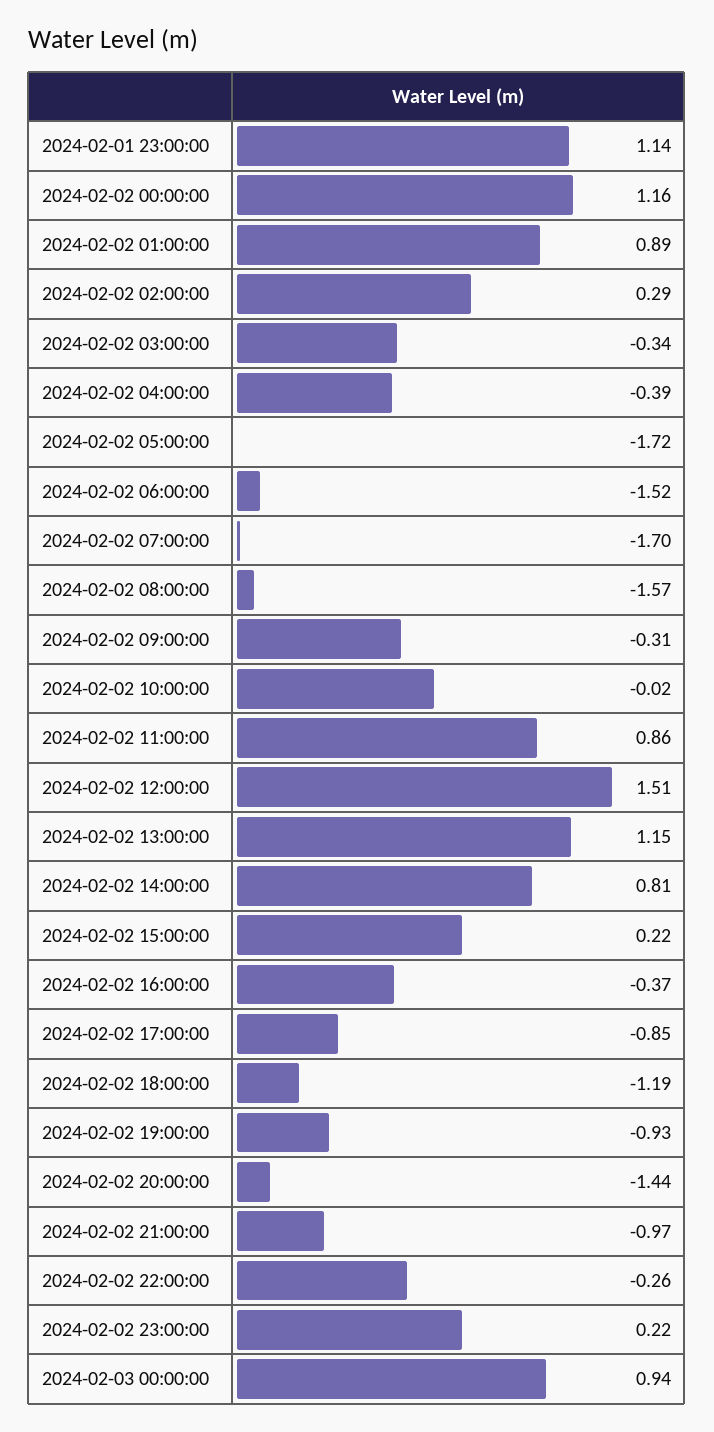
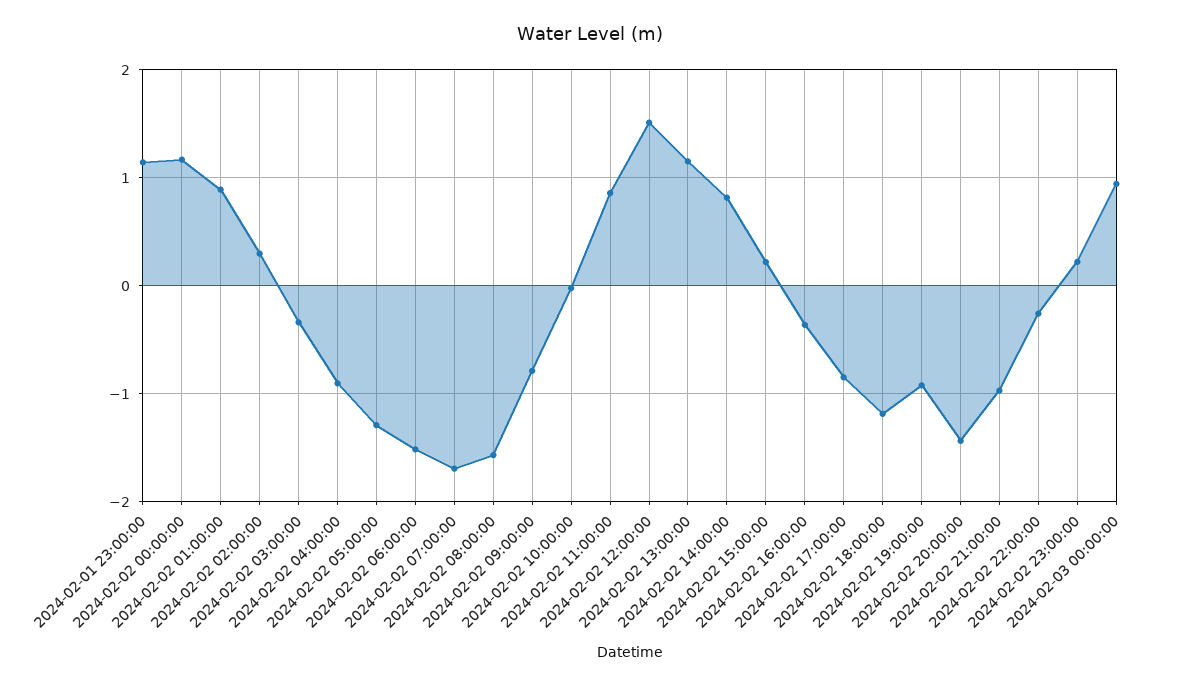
  {
    "2024-02-01 23:00:00": 1.14,
    "2024-02-02 00:00:00": 1.16,
    "2024-02-02 01:00:00": 0.89,
    "2024-02-02 02:00:00": 0.29,
    "2024-02-02 03:00:00": -0.34,
-   "2024-02-02 04:00:00": -0.39,
+   "2024-02-02 04:00:00": -0.9,
-   "2024-02-02 05:00:00": -1.72,
+   "2024-02-02 05:00:00": -1.3,
    "2024-02-02 06:00:00": -1.52,
    "2024-02-02 07:00:00": -1.7,
    "2024-02-02 08:00:00": -1.57,
-   "2024-02-02 09:00:00": -0.31,
+   "2024-02-02 09:00:00": -0.8,
    "2024-02-02 10:00:00": -0.02,
    "2024-02-02 11:00:00": 0.86,
    "2024-02-02 12:00:00": 1.51,
    "2024-02-02 13:00:00": 1.15,
    "2024-02-02 14:00:00": 0.81,
    "2024-02-02 15:00:00": 0.22,
    "2024-02-02 16:00:00": -0.37,
    "2024-02-02 17:00:00": -0.85,
    "2024-02-02 18:00:00": -1.19,
    "2024-02-02 19:00:00": -0.93,
    "2024-02-02 20:00:00": -1.44,
    "2024-02-02 21:00:00": -0.97,
    "2024-02-02 22:00:00": -0.26,
    "2024-02-02 23:00:00": 0.22,
    "2024-02-03 00:00:00": 0.94
  }

